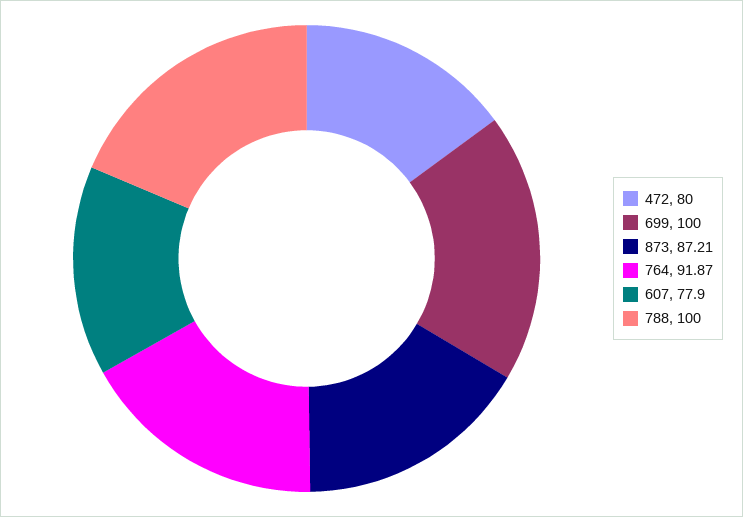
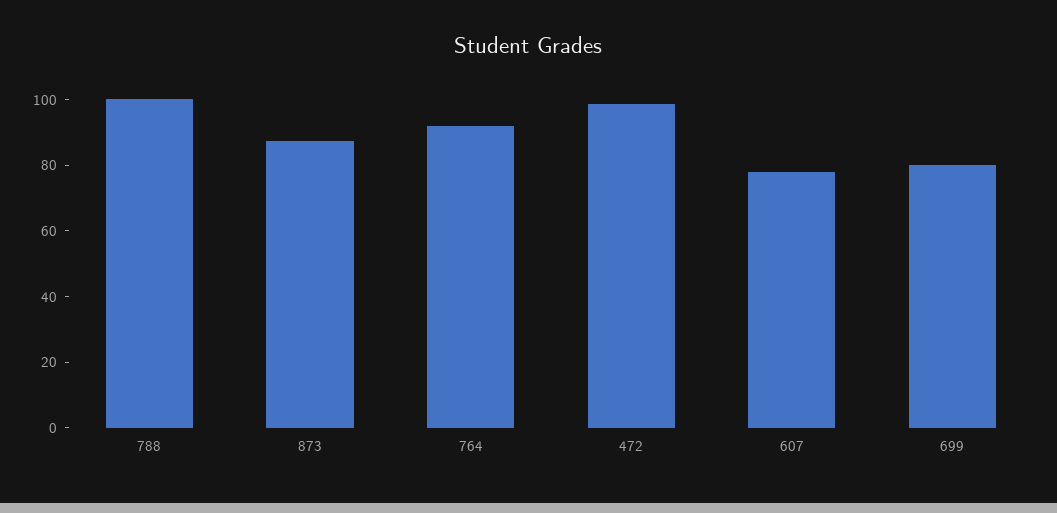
  {
-   "472": 80,
+   "472": 100,
-   "699": 100,
+   "699": 80,
    "873": 87.21,
    "764": 91.87,
    "607": 77.9,
    "788": 100
  }

